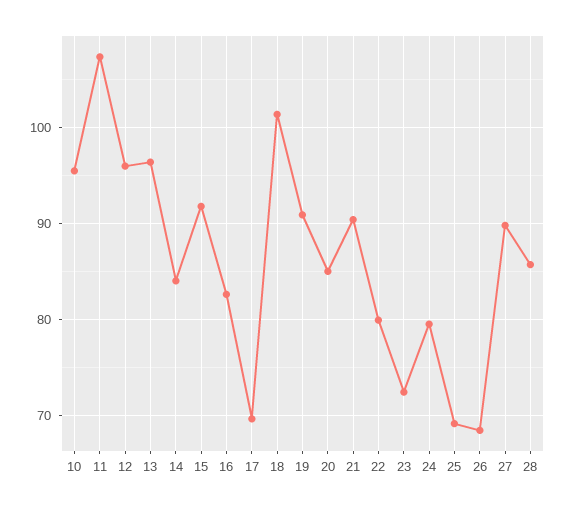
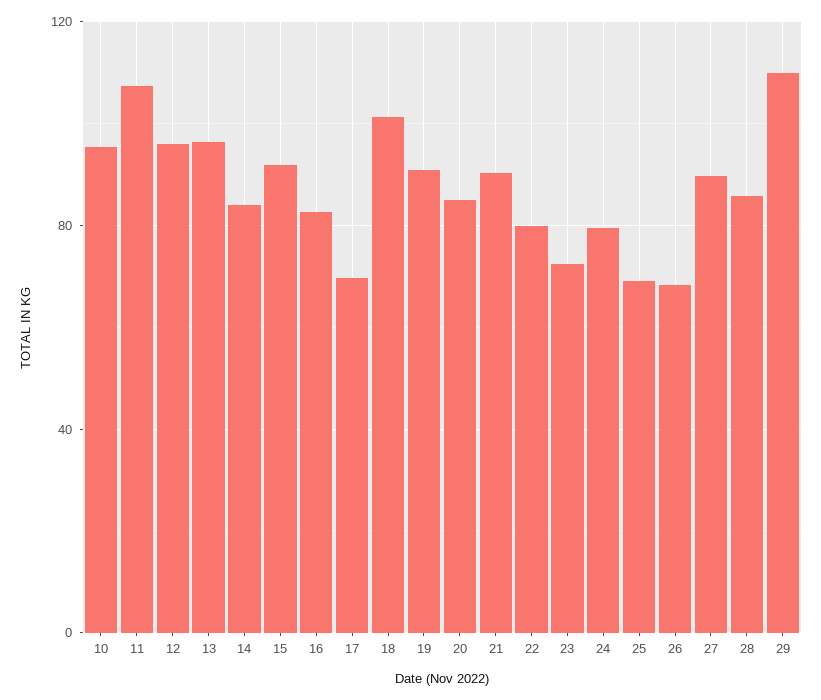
  {
    "10": 96,
    "11": 107,
    "12": 96,
    "13": 96,
    "14": 84,
    "15": 92,
    "16": 83,
    "17": 70,
    "18": 101,
    "19": 91,
    "20": 85,
    "21": 90,
    "22": 80,
    "23": 72,
    "24": 80,
    "25": 69,
    "26": 68,
    "27": 90,
-   "28": 86
+   "28": 86,
+   "29": 110
  }

